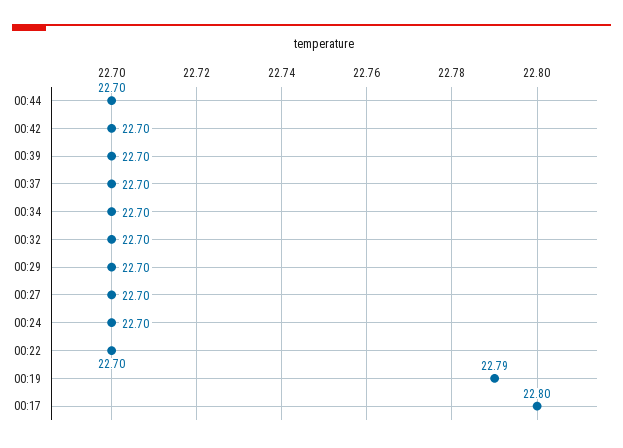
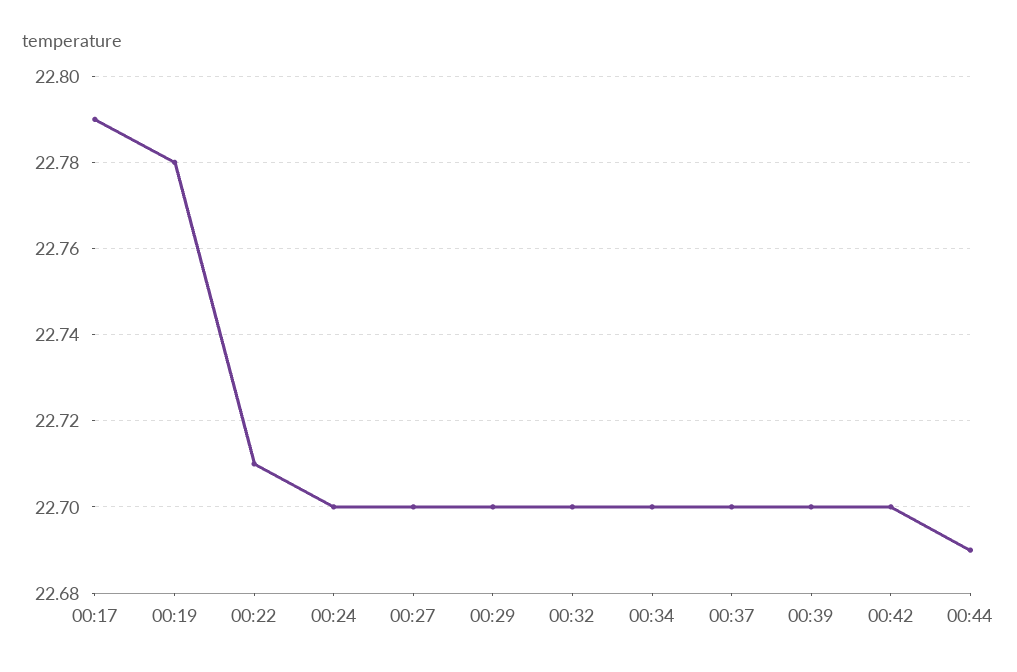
  {
-   "00:44": 22.7,
+   "00:44": 22.69,
    "00:42": 22.7,
    "00:39": 22.7,
    "00:37": 22.7,
    "00:34": 22.7,
    "00:32": 22.7,
    "00:29": 22.7,
    "00:27": 22.7,
    "00:24": 22.7,
-   "00:22": 22.7,
+   "00:22": 22.71,
-   "00:19": 22.79,
+   "00:19": 22.78,
-   "00:17": 22.8
+   "00:17": 22.79
  }

